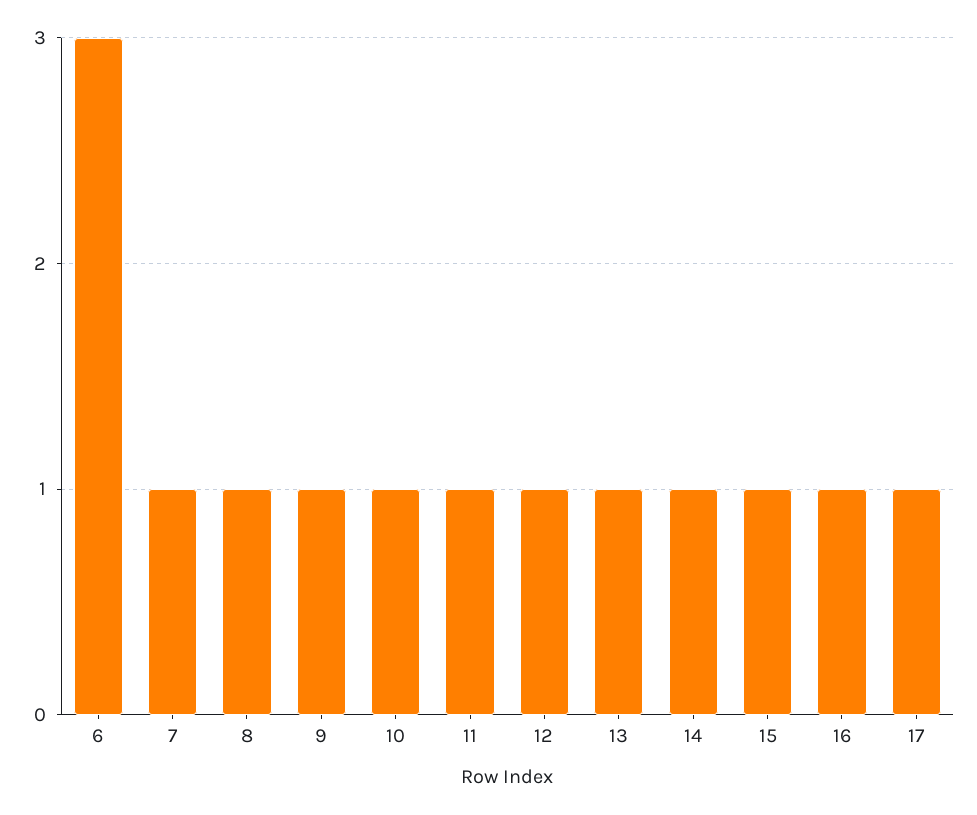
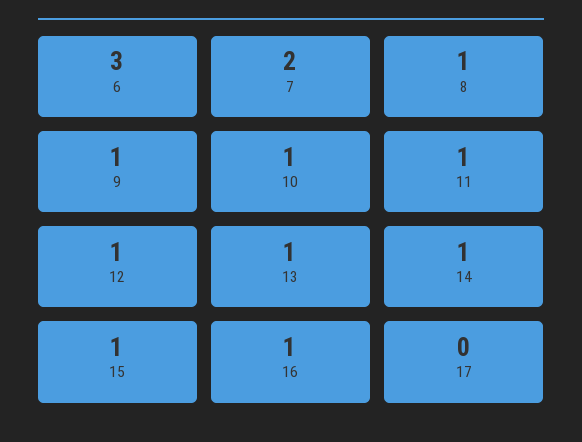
  {
    "6": 3,
-   "7": 1,
+   "7": 2,
    "8": 1,
    "9": 1,
    "10": 1,
    "11": 1,
    "12": 1,
    "13": 1,
    "14": 1,
    "15": 1,
    "16": 1,
-   "17": 1
+   "17": 0
  }

